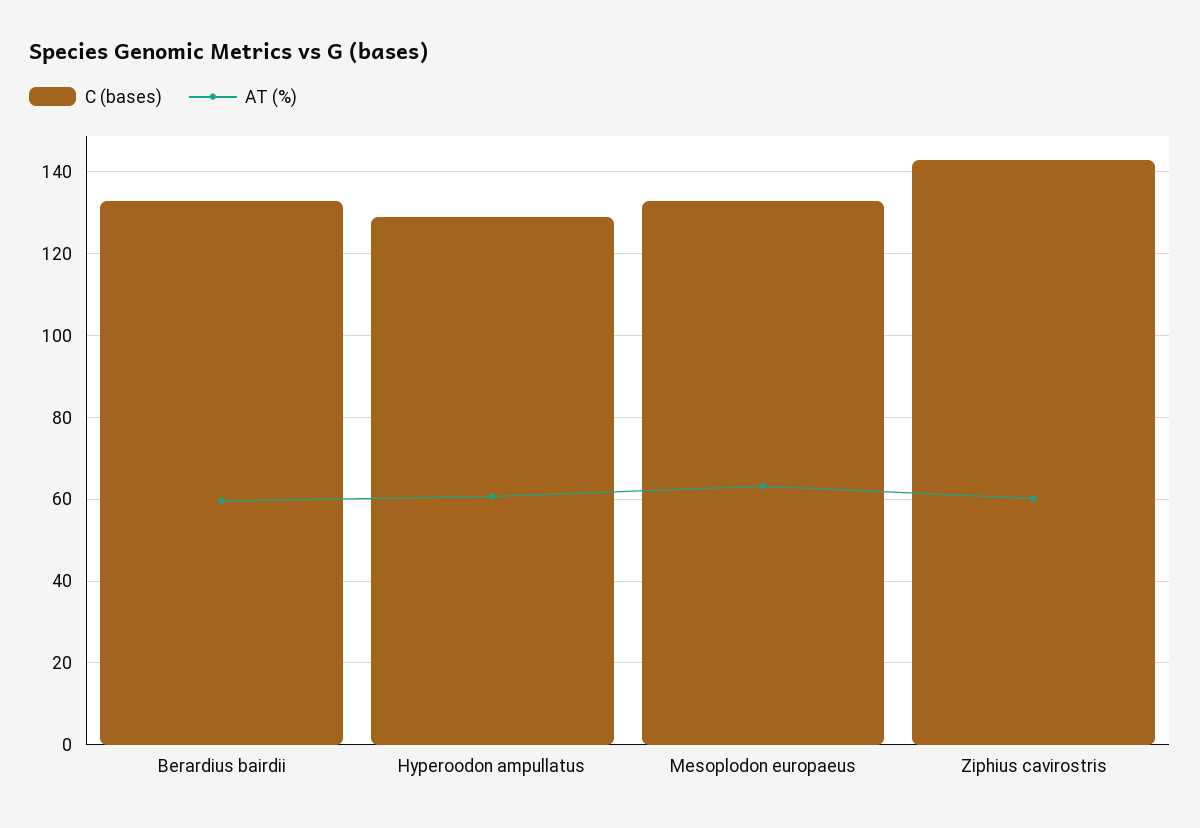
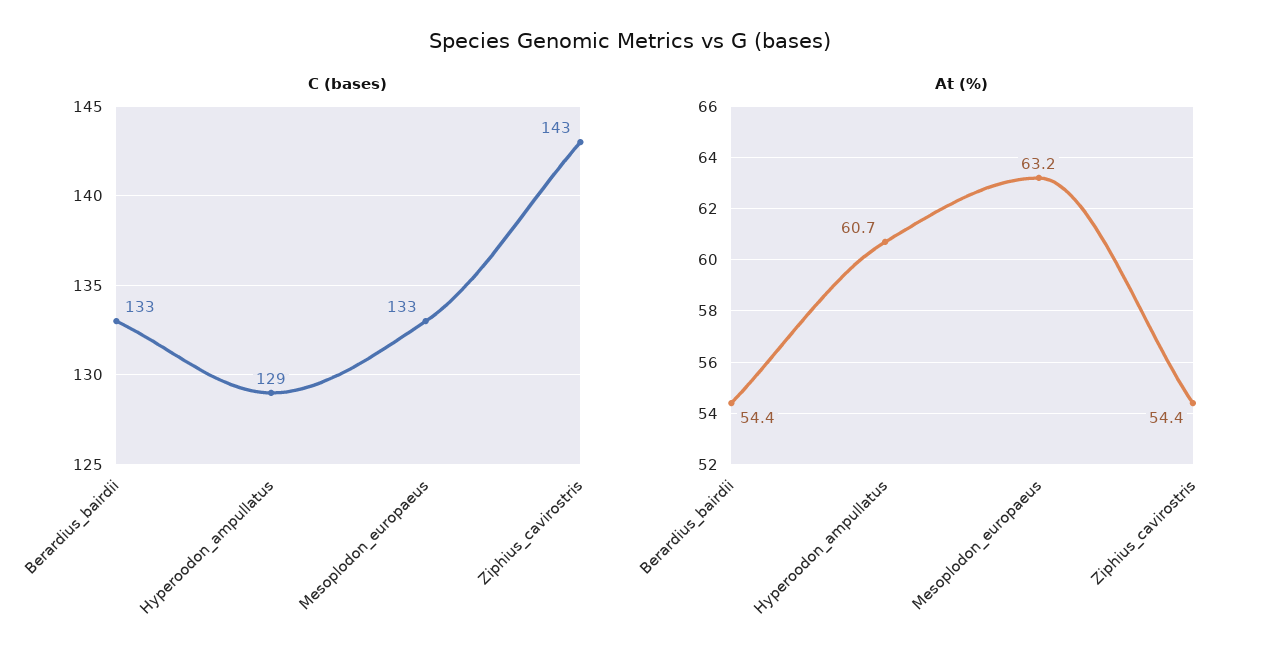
  {
    "C (bases)": {
      "Berardius bairdii": 133,
      "Hyperoodon ampullatus": 129,
      "Mesoplodon europaeus": 133,
      "Ziphius cavirostris": 143
    },
    "AT (%)": {
-     "Berardius bairdii": 60,
+     "Berardius bairdii": 54.4,
      "Hyperoodon ampullatus": 60.7,
      "Mesoplodon europaeus": 63.2,
-     "Ziphius cavirostris": 60
+     "Ziphius cavirostris": 54.4
    }
  }

